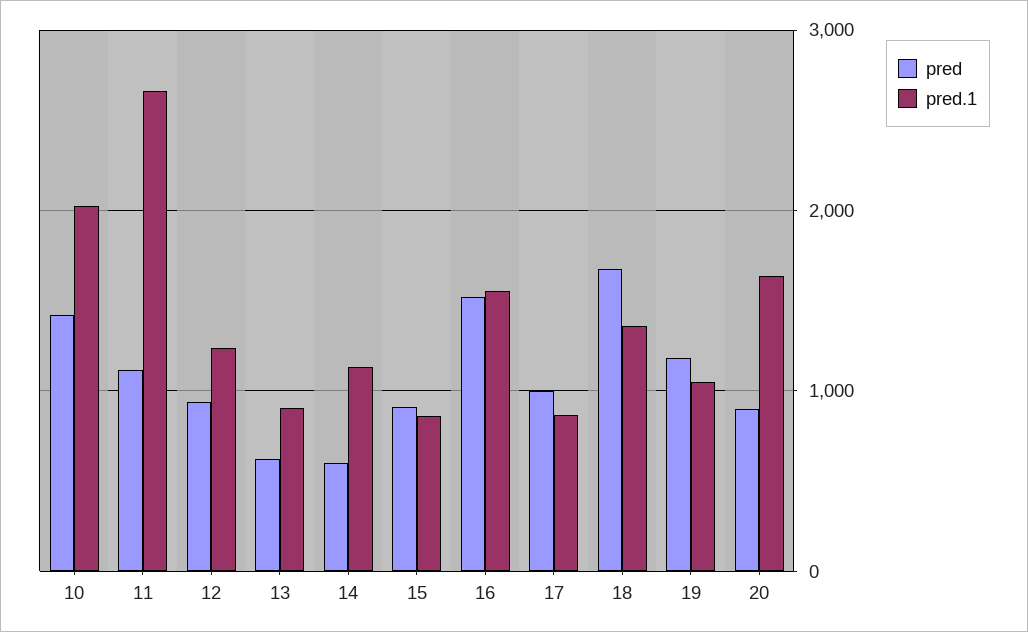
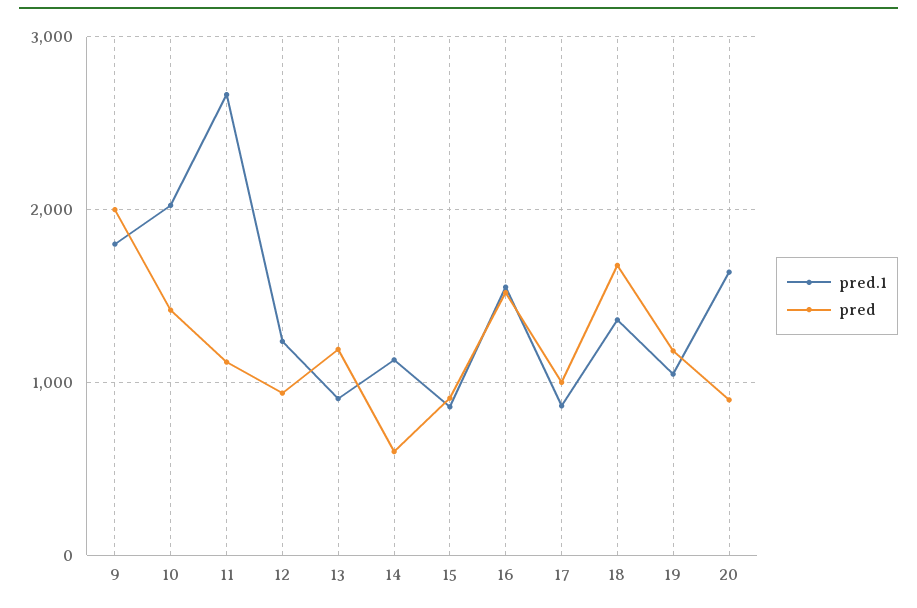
  {
    "pred": {
      "10": 1400,
      "11": 1100,
      "12": 900,
-     "13": 600,
+     "13": 1200,
      "14": 600,
      "15": 900,
      "16": 1500,
      "17": 1000,
      "18": 1700,
      "19": 1200,
-     "20": 900
+     "20": 900,
+     "9": 2000
    },
    "pred.1": {
      "10": 2000,
      "11": 2700,
      "12": 1200,
      "13": 900,
      "14": 1100,
      "15": 900,
      "16": 1600,
      "17": 900,
      "18": 1400,
      "19": 1000,
-     "20": 1600
+     "20": 1600,
+     "9": 1800
    }
  }

